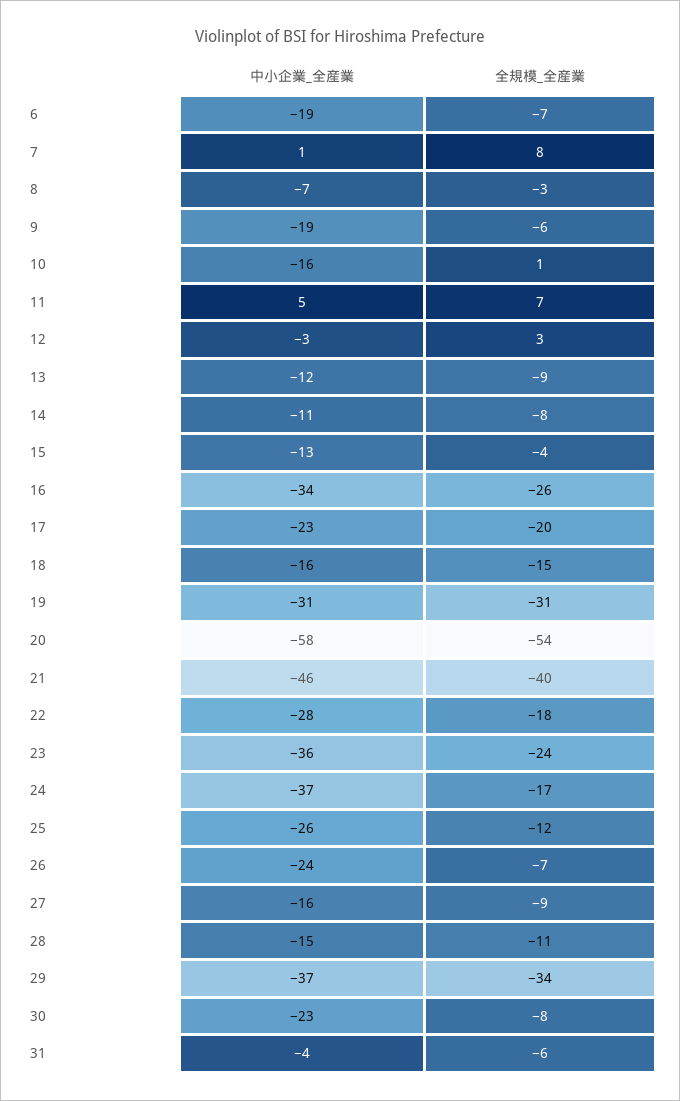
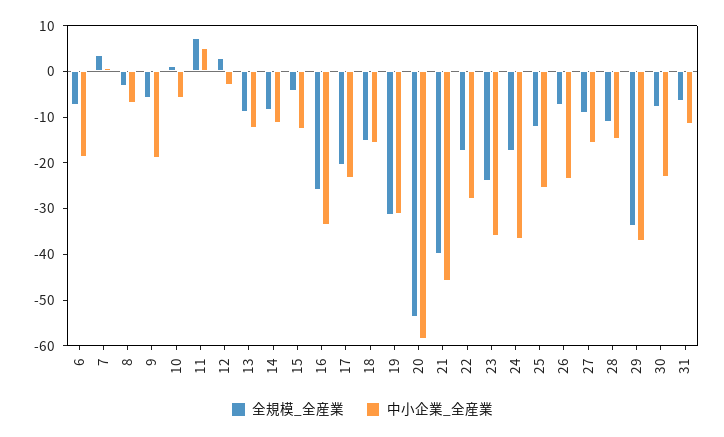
  {
    "中小企業_全産業": {
      "6": -19,
      "7": 1,
      "8": -7,
      "9": -19,
-     "10": -16,
+     "10": -6,
      "11": 5,
      "12": -3,
      "13": -12,
      "14": -11,
      "15": -13,
      "16": -34,
      "17": -23,
      "18": -16,
      "19": -31,
      "20": -58,
      "21": -46,
      "22": -28,
      "23": -36,
      "24": -37,
      "25": -26,
      "26": -24,
      "27": -16,
      "28": -15,
      "29": -37,
      "30": -23,
-     "31": -4
+     "31": -12
    },
    "全規模_全産業": {
      "6": -7,
-     "7": 8,
+     "7": 4,
      "8": -3,
      "9": -6,
      "10": 1,
      "11": 7,
      "12": 3,
      "13": -9,
      "14": -8,
      "15": -4,
      "16": -26,
      "17": -20,
      "18": -15,
      "19": -31,
      "20": -54,
      "21": -40,
      "22": -18,
      "23": -24,
      "24": -17,
      "25": -12,
      "26": -7,
      "27": -9,
      "28": -11,
      "29": -34,
      "30": -8,
      "31": -6
    }
  }

